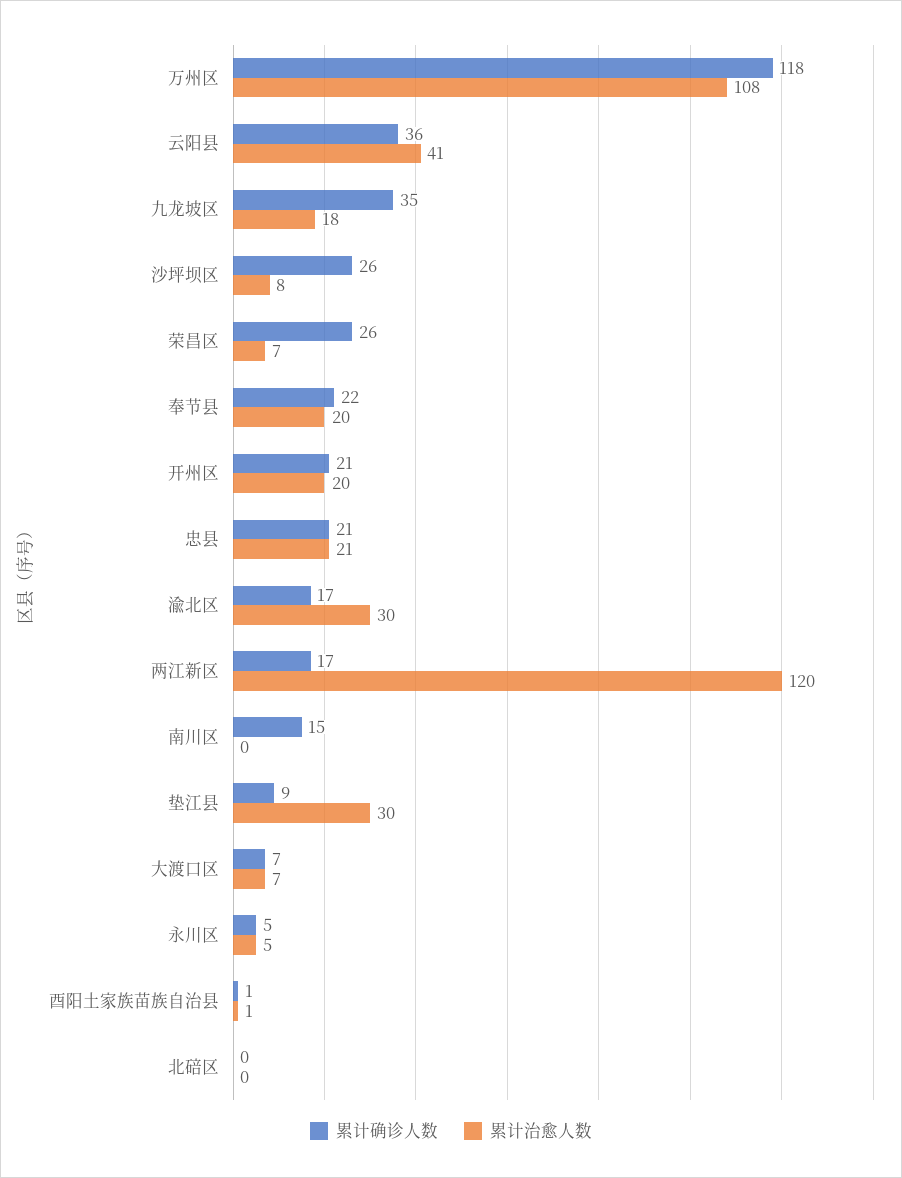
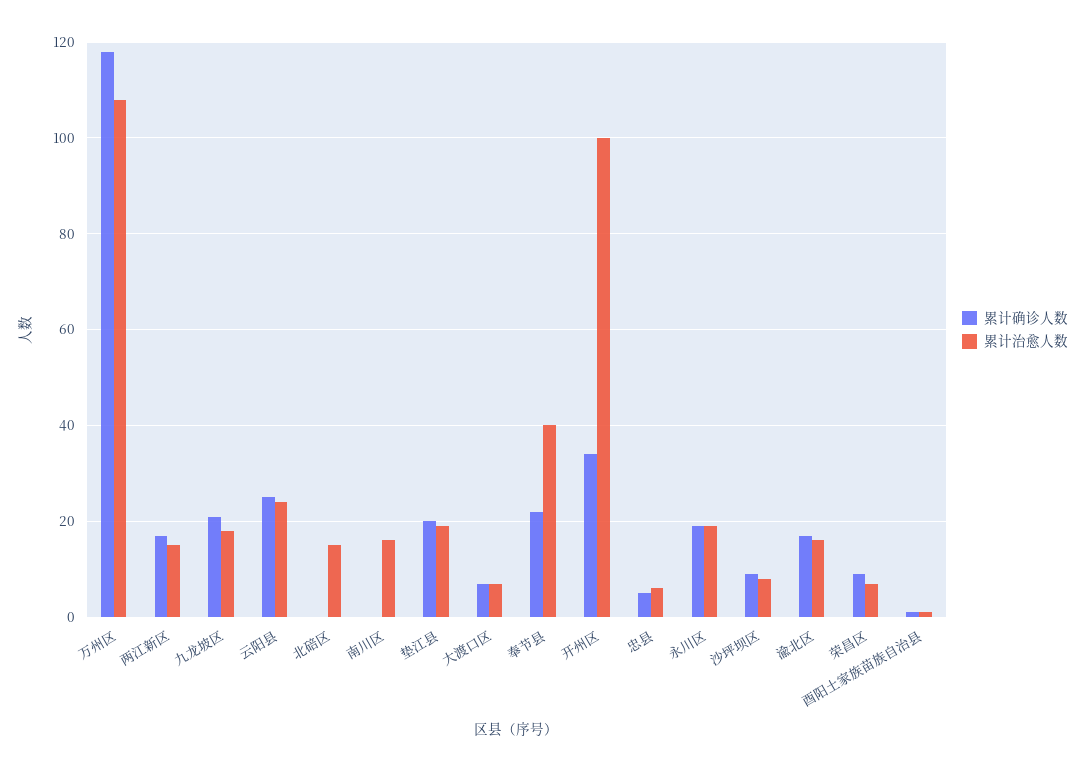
  {
    "累计确诊人数": {
      "万州区": 118,
-     "云阳县": 36,
+     "云阳县": 25,
-     "九龙坡区": 35,
+     "九龙坡区": 20,
-     "沙坪坝区": 26,
+     "沙坪坝区": 10,
-     "荣昌区": 26,
+     "荣昌区": 10,
      "奉节县": 22,
-     "开州区": 21,
+     "开州区": 35,
-     "忠县": 21,
+     "忠县": 5,
      "渝北区": 17,
      "两江新区": 17,
-     "南川区": 15,
+     "南川区": 0,
-     "垫江县": 9,
+     "垫江县": 20,
      "大渡口区": 7,
-     "永川区": 5,
+     "永川区": 20,
      "酉阳土家族苗族自治县": 1,
      "北碚区": 0
    },
    "累计治愈人数": {
      "万州区": 108,
-     "云阳县": 41,
+     "云阳县": 25,
      "九龙坡区": 18,
      "沙坪坝区": 8,
      "荣昌区": 7,
-     "奉节县": 20,
+     "奉节县": 40,
-     "开州区": 20,
+     "开州区": 100,
-     "忠县": 21,
+     "忠县": 5,
-     "渝北区": 30,
+     "渝北区": 15,
-     "两江新区": 120,
+     "两江新区": 15,
-     "南川区": 0,
+     "南川区": 15,
-     "垫江县": 30,
+     "垫江县": 20,
      "大渡口区": 7,
-     "永川区": 5,
+     "永川区": 20,
      "酉阳土家族苗族自治县": 1,
-     "北碚区": 0
+     "北碚区": 15
    }
  }

